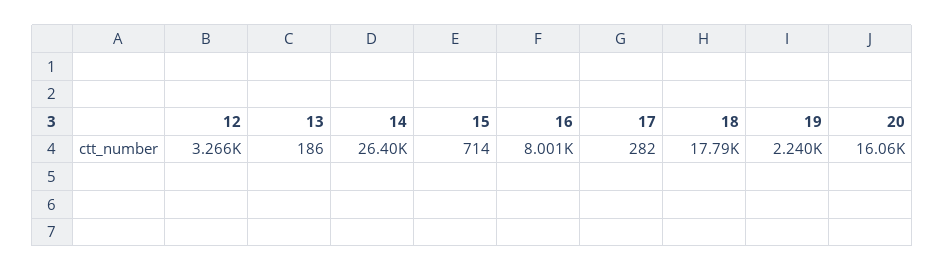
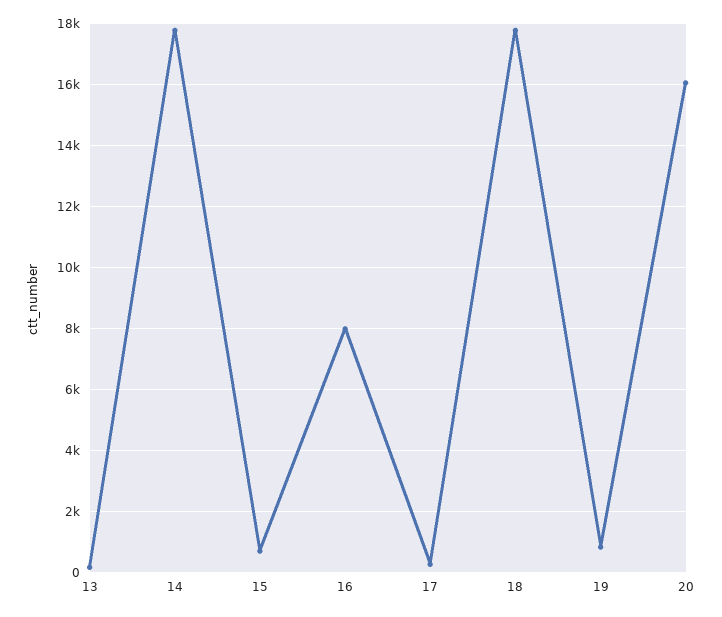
  {
-   "12": 3266,
    "13": 186,
-   "14": 26400,
+   "14": 17800,
    "15": 714,
    "16": 8001,
    "17": 282,
    "18": 17790,
-   "19": 2240,
+   "19": 800,
    "20": 16060
  }

